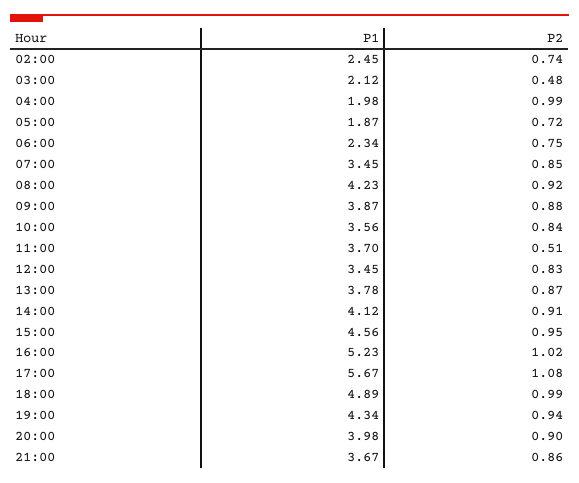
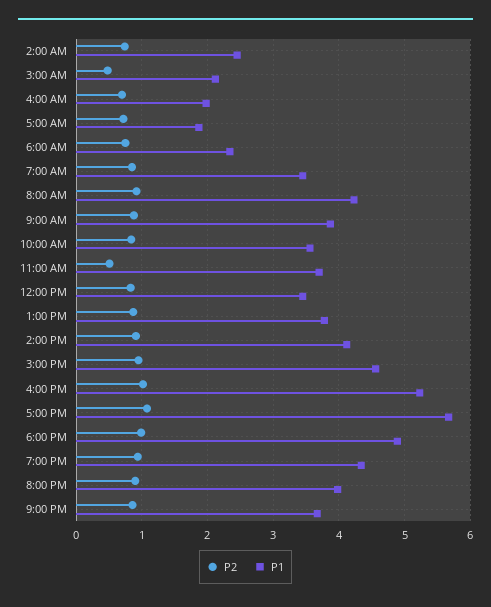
  {
    "P1": {
      "02:00": 2.45,
      "03:00": 2.12,
      "04:00": 1.98,
      "05:00": 1.87,
      "06:00": 2.34,
      "07:00": 3.45,
      "08:00": 4.23,
      "09:00": 3.87,
      "10:00": 3.56,
      "11:00": 3.7,
      "12:00": 3.45,
      "13:00": 3.78,
      "14:00": 4.12,
      "15:00": 4.56,
      "16:00": 5.23,
      "17:00": 5.67,
      "18:00": 4.89,
      "19:00": 4.34,
      "20:00": 3.98,
      "21:00": 3.67
    },
    "P2": {
      "02:00": 0.74,
      "03:00": 0.48,
-     "04:00": 0.99,
+     "04:00": 0.7,
      "05:00": 0.72,
      "06:00": 0.75,
      "07:00": 0.85,
      "08:00": 0.92,
      "09:00": 0.88,
      "10:00": 0.84,
      "11:00": 0.51,
      "12:00": 0.83,
      "13:00": 0.87,
      "14:00": 0.91,
      "15:00": 0.95,
      "16:00": 1.02,
      "17:00": 1.08,
      "18:00": 0.99,
      "19:00": 0.94,
      "20:00": 0.9,
      "21:00": 0.86
    }
  }

